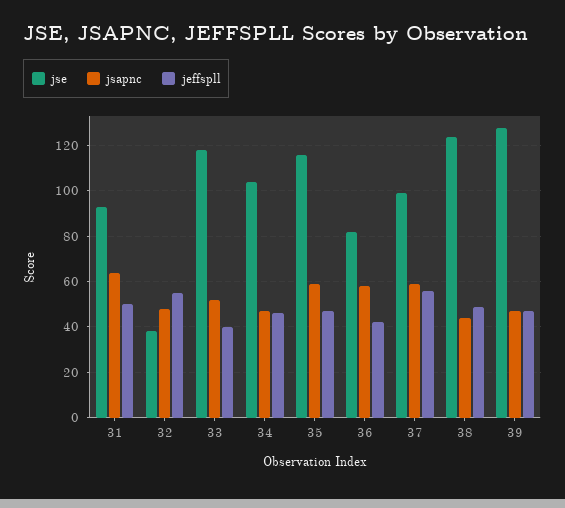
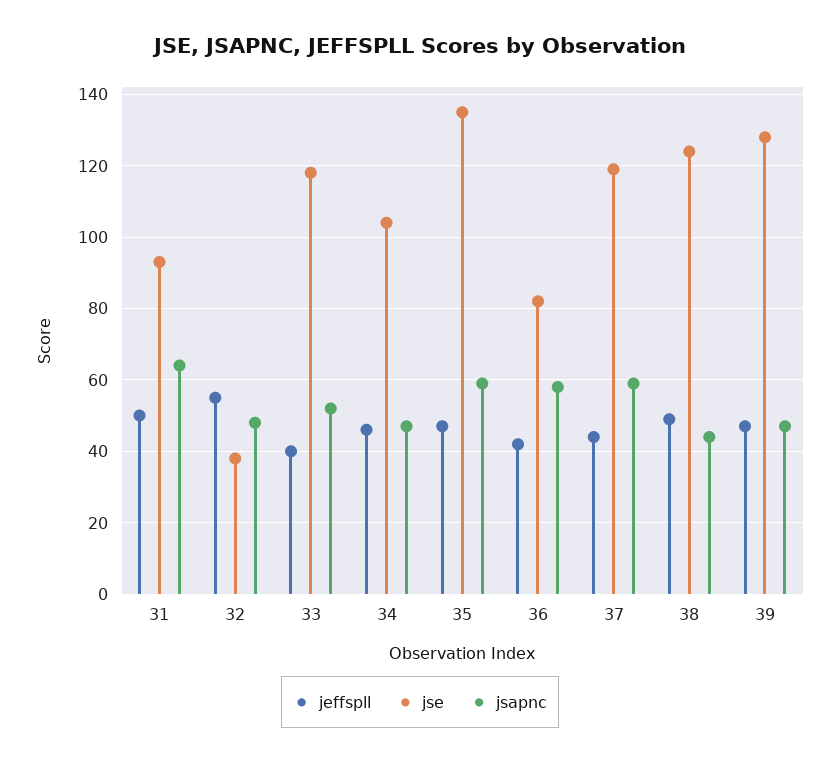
  {
    "jse": {
      "31": 95,
      "32": 40,
      "33": 120,
      "34": 105,
-     "35": 115,
+     "35": 135,
      "36": 80,
-     "37": 100,
+     "37": 120,
      "38": 125,
      "39": 130
    },
    "jsapnc": {
      "31": 65,
      "32": 50,
      "33": 50,
      "34": 45,
      "35": 60,
      "36": 60,
      "37": 60,
      "38": 45,
      "39": 45
    },
    "jeffspll": {
      "31": 50,
      "32": 55,
      "33": 40,
      "34": 45,
      "35": 45,
      "36": 40,
-     "37": 55,
+     "37": 45,
      "38": 50,
      "39": 45
    }
  }

